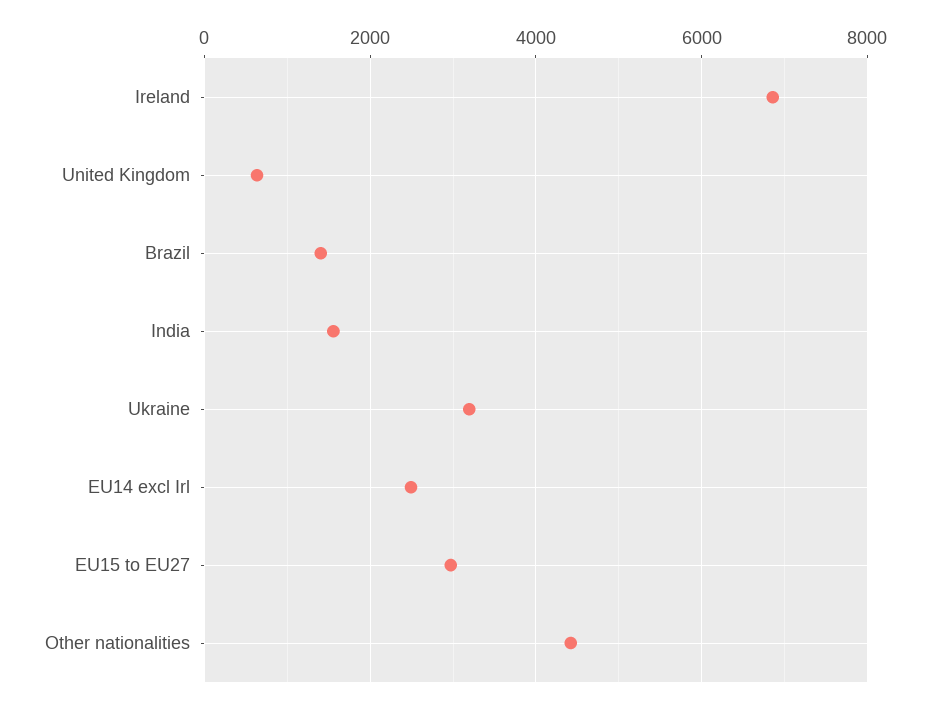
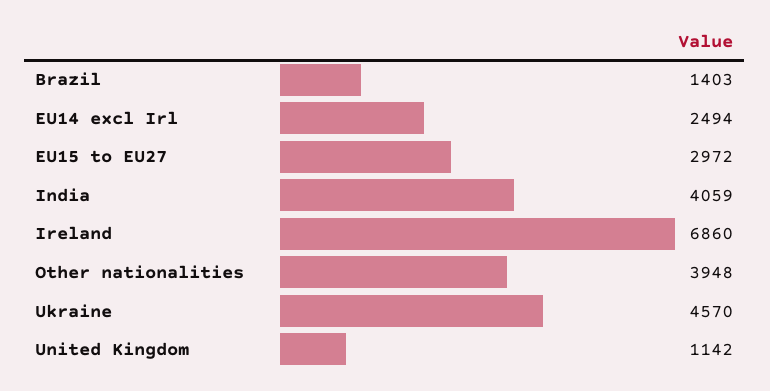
  {
    "Ireland": 6860,
-   "United Kingdom": 600,
+   "United Kingdom": 1142,
    "Brazil": 1403,
-   "India": 1600,
+   "India": 4059,
-   "Ukraine": 3200,
+   "Ukraine": 4570,
    "EU14 excl Irl": 2494,
    "EU15 to EU27": 2972,
-   "Other nationalities": 4400
+   "Other nationalities": 3948
  }

